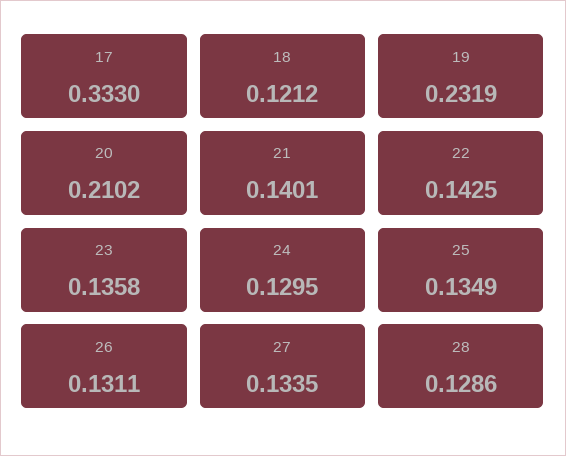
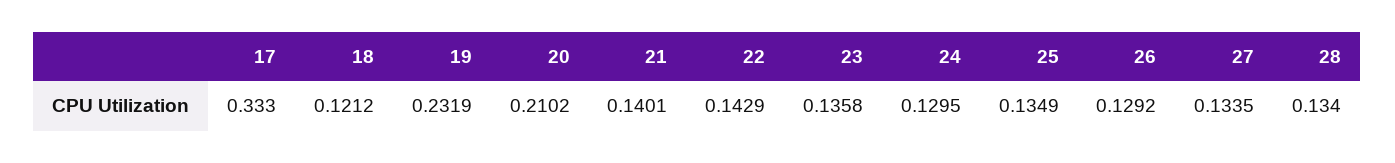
  {
    "17": 0.333,
    "18": 0.1212,
    "19": 0.2319,
    "20": 0.2102,
    "21": 0.1401,
-   "22": 0.1425,
+   "22": 0.1429,
    "23": 0.1358,
    "24": 0.1295,
    "25": 0.1349,
-   "26": 0.1311,
+   "26": 0.1292,
    "27": 0.1335,
-   "28": 0.1286
+   "28": 0.134
  }

